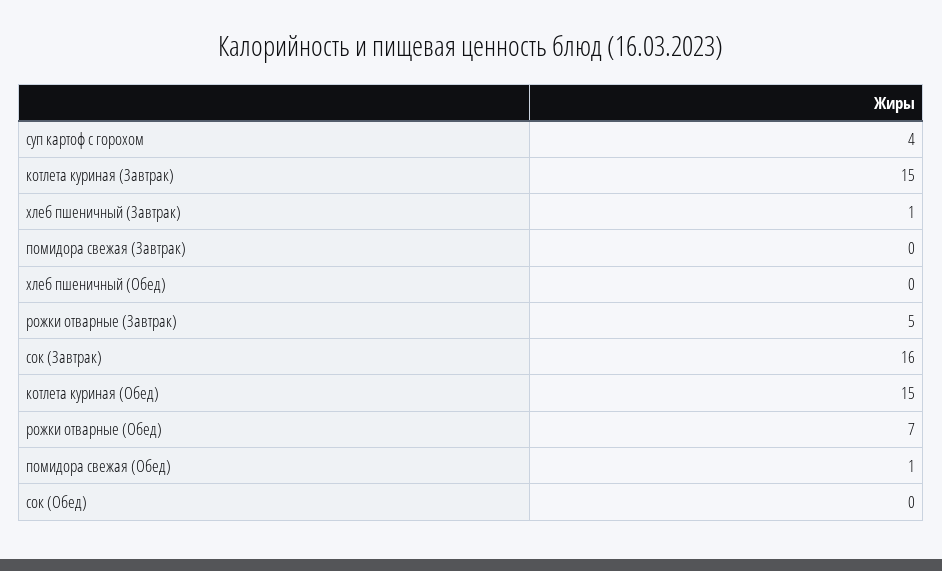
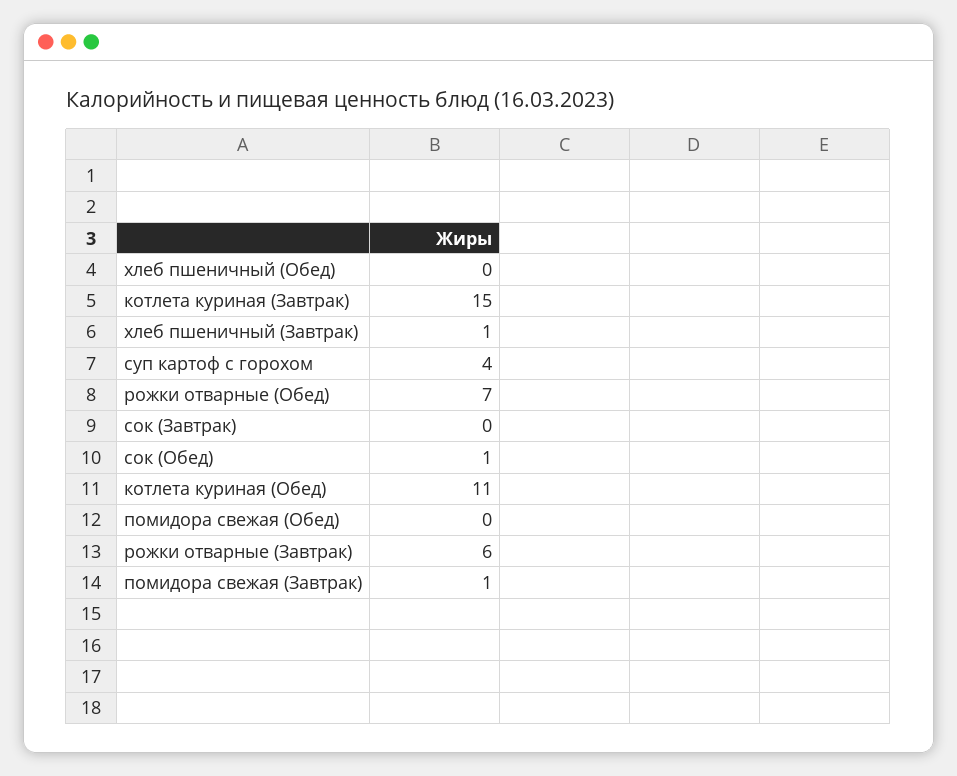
  {
    "суп картоф с горохом": 4,
    "котлета куриная (Завтрак)": 15,
    "хлеб пшеничный (Завтрак)": 1,
-   "помидора свежая (Завтрак)": 0,
+   "помидора свежая (Завтрак)": 1,
    "хлеб пшеничный (Обед)": 0,
-   "рожки отварные (Завтрак)": 5,
+   "рожки отварные (Завтрак)": 6,
-   "сок (Завтрак)": 16,
+   "сок (Завтрак)": 0,
-   "котлета куриная (Обед)": 15,
+   "котлета куриная (Обед)": 11,
    "рожки отварные (Обед)": 7,
-   "помидора свежая (Обед)": 1,
+   "помидора свежая (Обед)": 0,
-   "сок (Обед)": 0
+   "сок (Обед)": 1
  }

